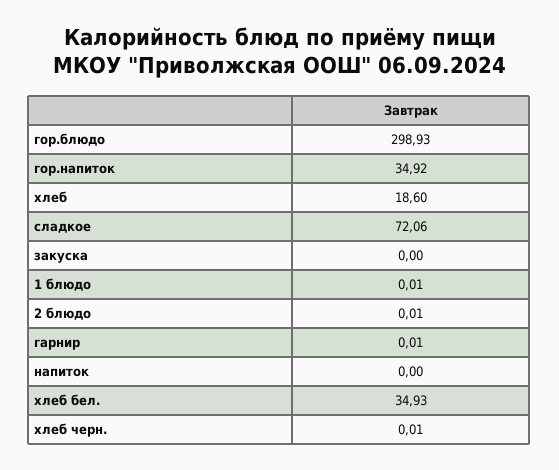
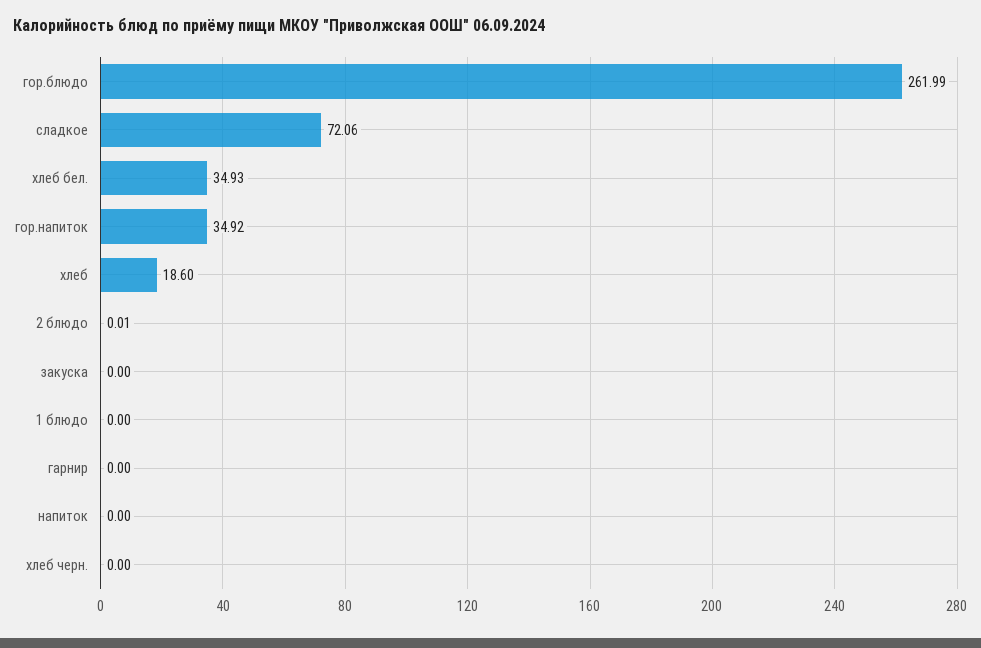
  {
-   "гор.блюдо": 298.93,
+   "гор.блюдо": 261.99,
    "гор.напиток": 34.92,
    "хлеб": 18.6,
    "сладкое": 72.06,
    "закуска": 0,
-   "1 блюдо": 0.01,
+   "1 блюдо": 0,
    "2 блюдо": 0.01,
-   "гарнир": 0.01,
+   "гарнир": 0,
    "напиток": 0,
    "хлеб бел.": 34.93,
-   "хлеб черн.": 0.01
+   "хлеб черн.": 0
  }

